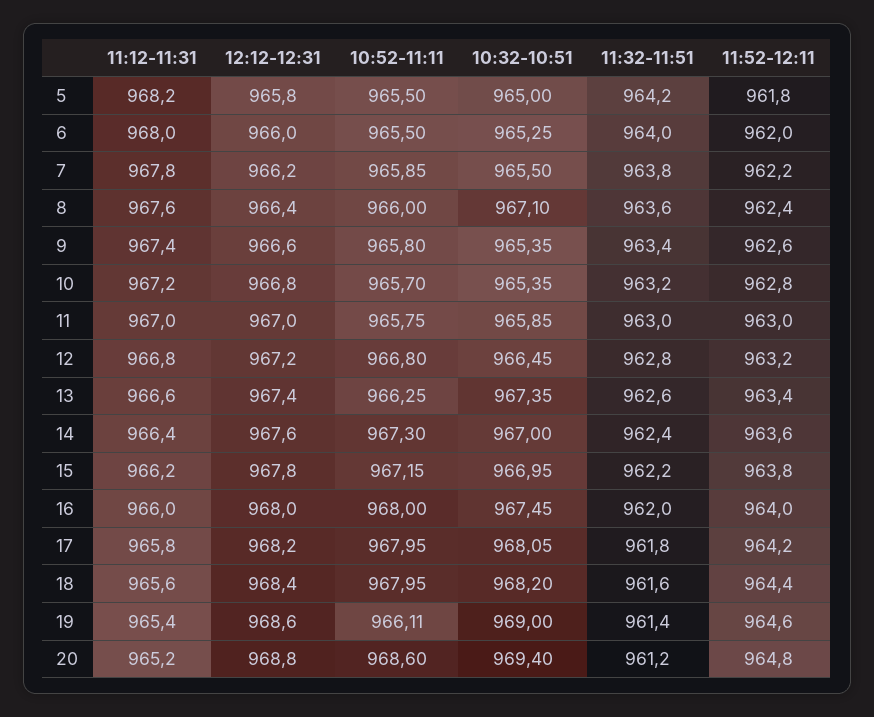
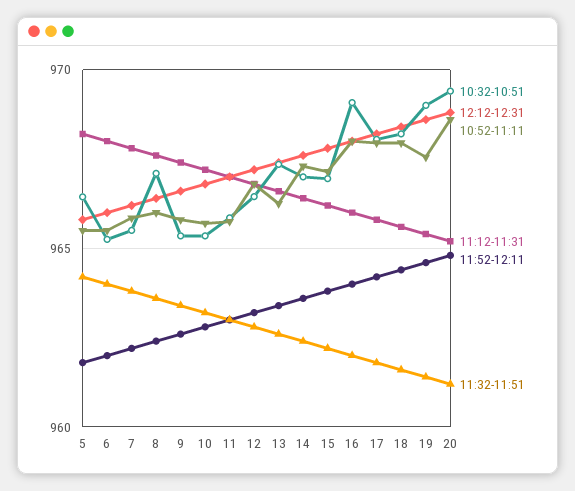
  {
    "11:12-11:31": {
      "5": 968.2,
      "6": 968,
      "7": 967.8,
      "8": 967.6,
      "9": 967.4,
      "10": 967.2,
      "11": 967,
      "12": 966.8,
      "13": 966.6,
      "14": 966.4,
      "15": 966.2,
      "16": 966,
      "17": 965.8,
      "18": 965.6,
      "19": 965.4,
      "20": 965.2
    },
    "12:12-12:31": {
      "5": 965.8,
      "6": 966,
      "7": 966.2,
      "8": 966.4,
      "9": 966.6,
      "10": 966.8,
      "11": 967,
      "12": 967.2,
      "13": 967.4,
      "14": 967.6,
      "15": 967.8,
      "16": 968,
      "17": 968.2,
      "18": 968.4,
      "19": 968.6,
      "20": 968.8
    },
    "10:52-11:11": {
      "5": 965.5,
      "6": 965.5,
      "7": 965.85,
      "8": 966,
      "9": 965.8,
      "10": 965.7,
      "11": 965.75,
      "12": 966.8,
      "13": 966.25,
      "14": 967.3,
      "15": 967.15,
      "16": 968,
      "17": 967.95,
      "18": 967.95,
-     "19": 966.11,
+     "19": 967.5,
      "20": 968.6
    },
    "10:32-10:51": {
-     "5": 965,
+     "5": 966.5,
      "6": 965.25,
      "7": 965.5,
      "8": 967.1,
      "9": 965.35,
      "10": 965.35,
      "11": 965.85,
      "12": 966.45,
      "13": 967.35,
      "14": 967,
      "15": 966.95,
-     "16": 967.45,
+     "16": 969,
      "17": 968.05,
      "18": 968.2,
      "19": 969,
      "20": 969.4
    },
    "11:32-11:51": {
      "5": 964.2,
      "6": 964,
      "7": 963.8,
      "8": 963.6,
      "9": 963.4,
      "10": 963.2,
      "11": 963,
      "12": 962.8,
      "13": 962.6,
      "14": 962.4,
      "15": 962.2,
      "16": 962,
      "17": 961.8,
      "18": 961.6,
      "19": 961.4,
      "20": 961.2
    },
    "11:52-12:11": {
      "5": 961.8,
      "6": 962,
      "7": 962.2,
      "8": 962.4,
      "9": 962.6,
      "10": 962.8,
      "11": 963,
      "12": 963.2,
      "13": 963.4,
      "14": 963.6,
      "15": 963.8,
      "16": 964,
      "17": 964.2,
      "18": 964.4,
      "19": 964.6,
      "20": 964.8
    }
  }

